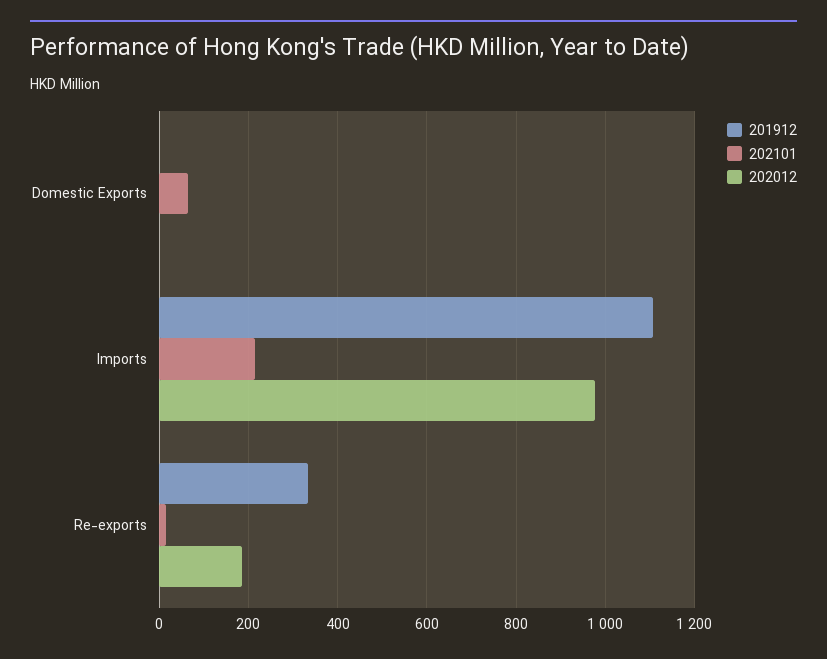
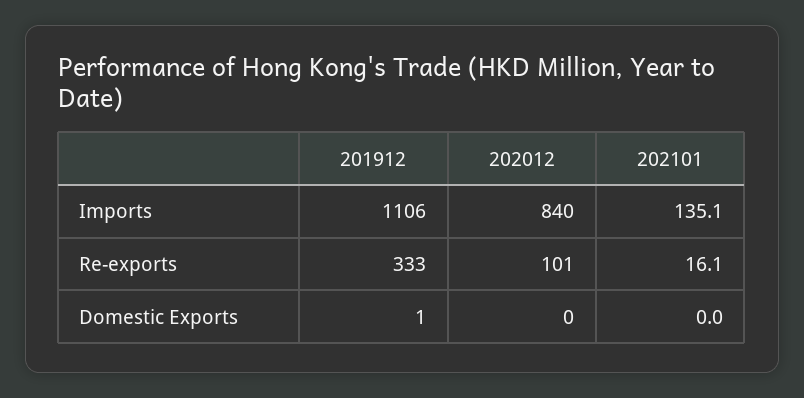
  {
    "201912": {
      "Domestic Exports": 1,
      "Imports": 1106,
      "Re-exports": 333
    },
    "202101": {
-     "Domestic Exports": 60,
+     "Domestic Exports": 0,
-     "Imports": 220,
+     "Imports": 135.1,
      "Re-exports": 16.1
    },
    "202012": {
      "Domestic Exports": 0,
-     "Imports": 980,
+     "Imports": 840,
-     "Re-exports": 180
+     "Re-exports": 101
    }
  }

